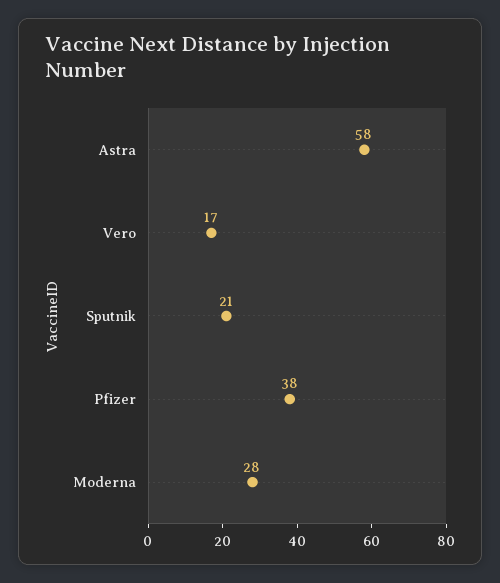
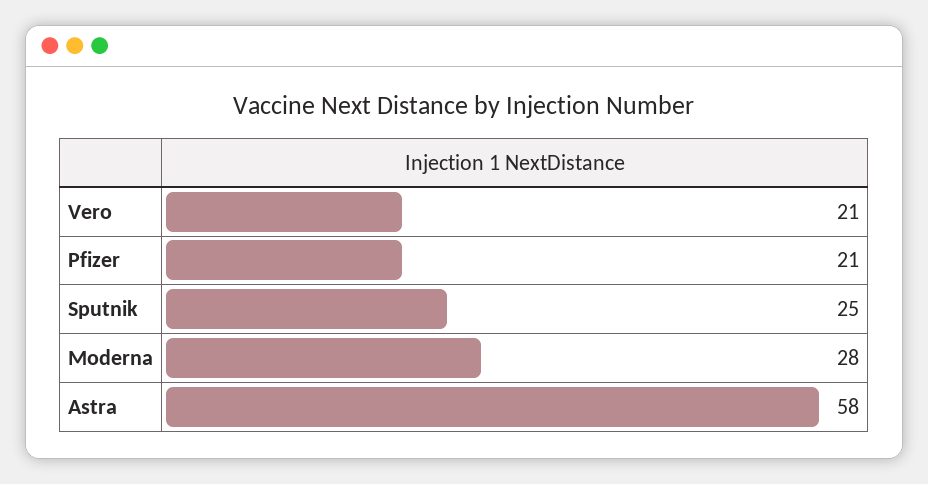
  {
    "Astra": 58,
-   "Vero": 17,
+   "Vero": 21,
-   "Sputnik": 21,
+   "Sputnik": 25,
-   "Pfizer": 38,
+   "Pfizer": 21,
    "Moderna": 28
  }

